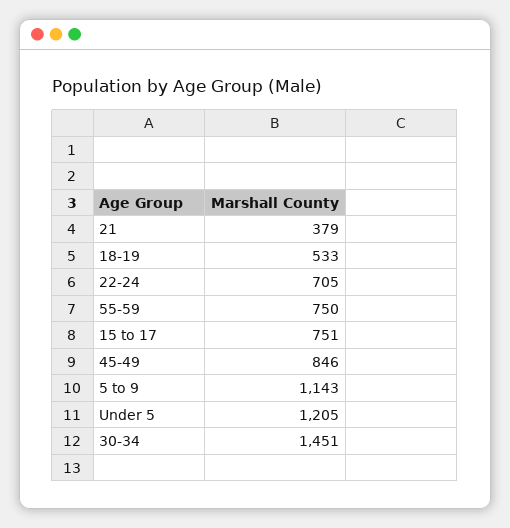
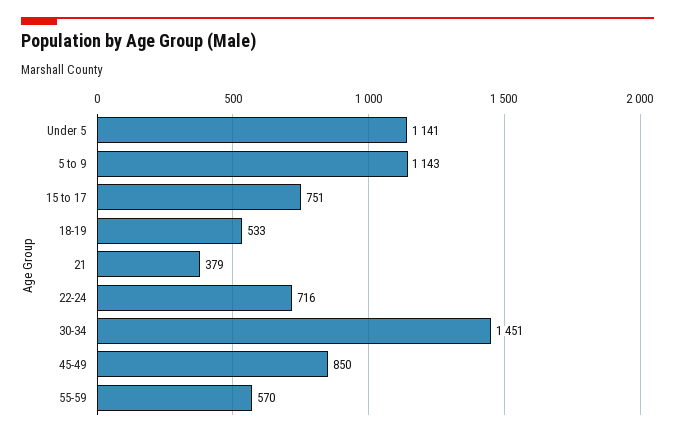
  {
    "21": 379,
    "18-19": 533,
-   "22-24": 705,
+   "22-24": 716,
-   "55-59": 750,
+   "55-59": 570,
    "15 to 17": 751,
-   "45-49": 846,
+   "45-49": 850,
    "5 to 9": 1143,
-   "Under 5": 1205,
+   "Under 5": 1141,
    "30-34": 1451
  }

